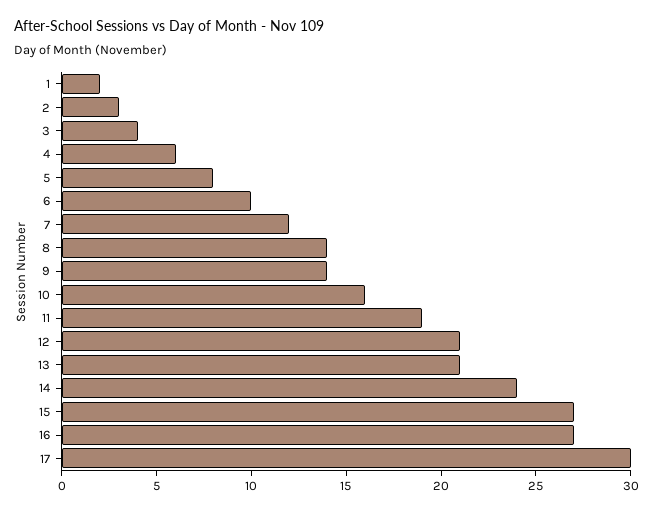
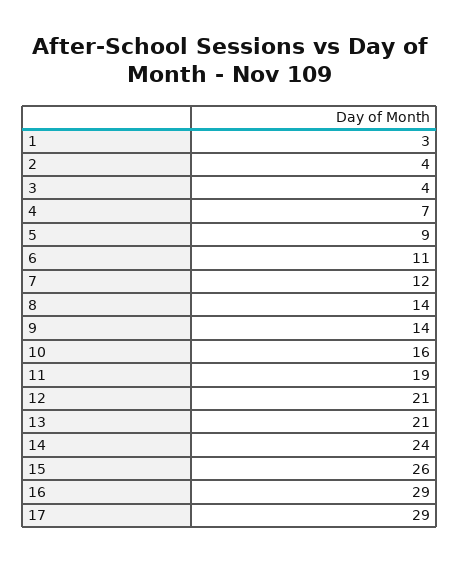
  {
-   "1": 2,
+   "1": 3,
-   "2": 3,
+   "2": 4,
    "3": 4,
-   "4": 6,
+   "4": 7,
-   "5": 8,
+   "5": 9,
-   "6": 10,
+   "6": 11,
    "7": 12,
    "8": 14,
    "9": 14,
    "10": 16,
    "11": 19,
    "12": 21,
    "13": 21,
    "14": 24,
-   "15": 27,
+   "15": 26,
-   "16": 27,
+   "16": 29,
-   "17": 30
+   "17": 29
  }

